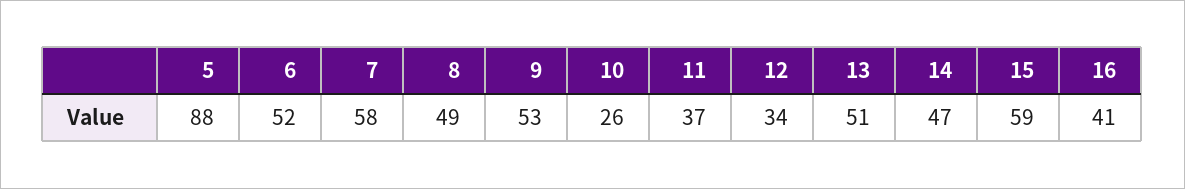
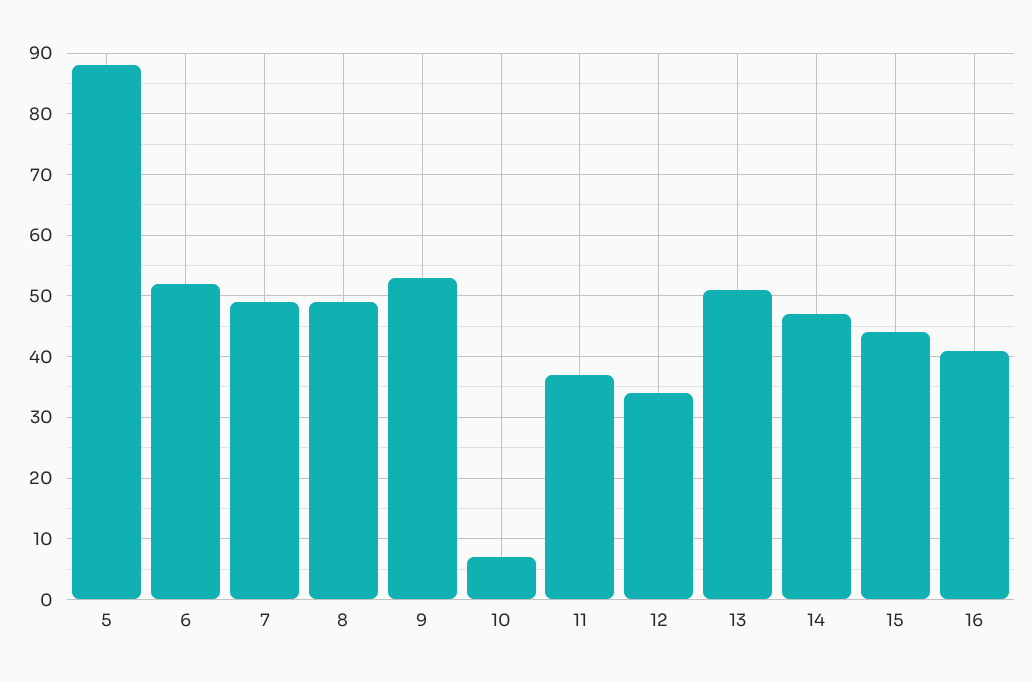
  {
    "5": 88,
    "6": 52,
-   "7": 58,
+   "7": 49,
    "8": 49,
    "9": 53,
-   "10": 26,
+   "10": 7,
    "11": 37,
    "12": 34,
    "13": 51,
    "14": 47,
-   "15": 59,
+   "15": 44,
    "16": 41
  }

